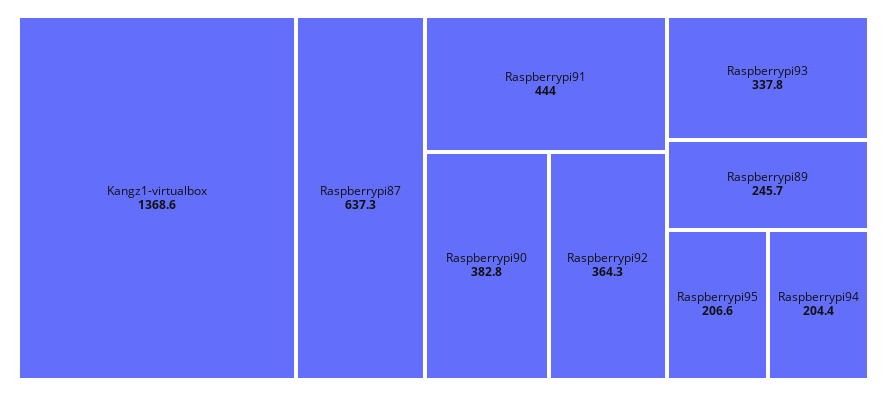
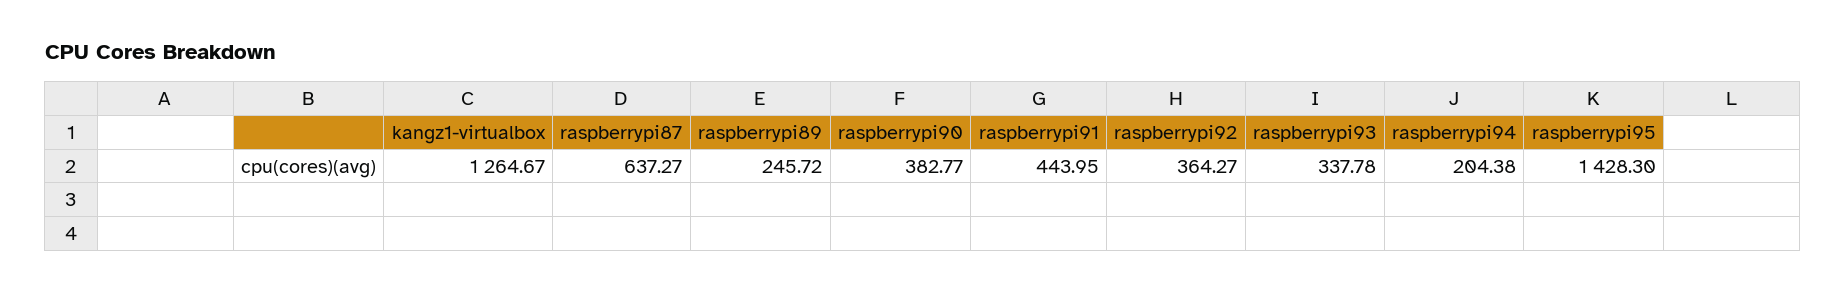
  {
-   "Kangz1-virtualbox": 1368.6,
+   "Kangz1-virtualbox": 1264.67,
    "Raspberrypi87": 637.27,
    "Raspberrypi91": 443.95,
    "Raspberrypi90": 382.77,
    "Raspberrypi92": 364.27,
    "Raspberrypi93": 337.78,
    "Raspberrypi89": 245.72,
-   "Raspberrypi95": 206.6,
+   "Raspberrypi95": 1428.3,
    "Raspberrypi94": 204.38
  }

